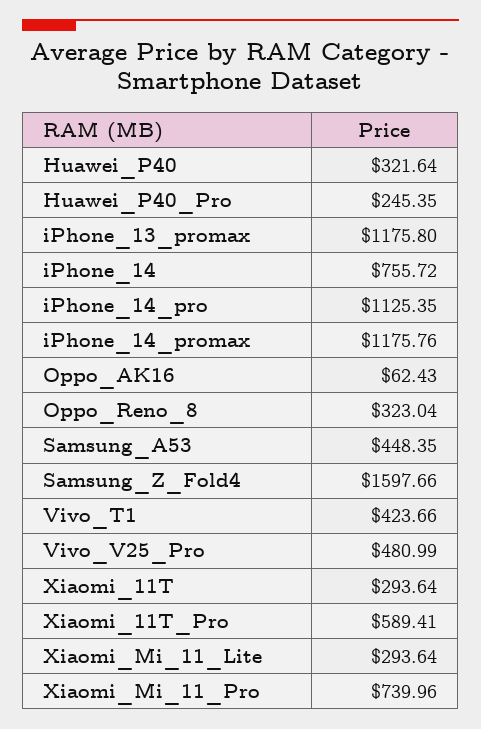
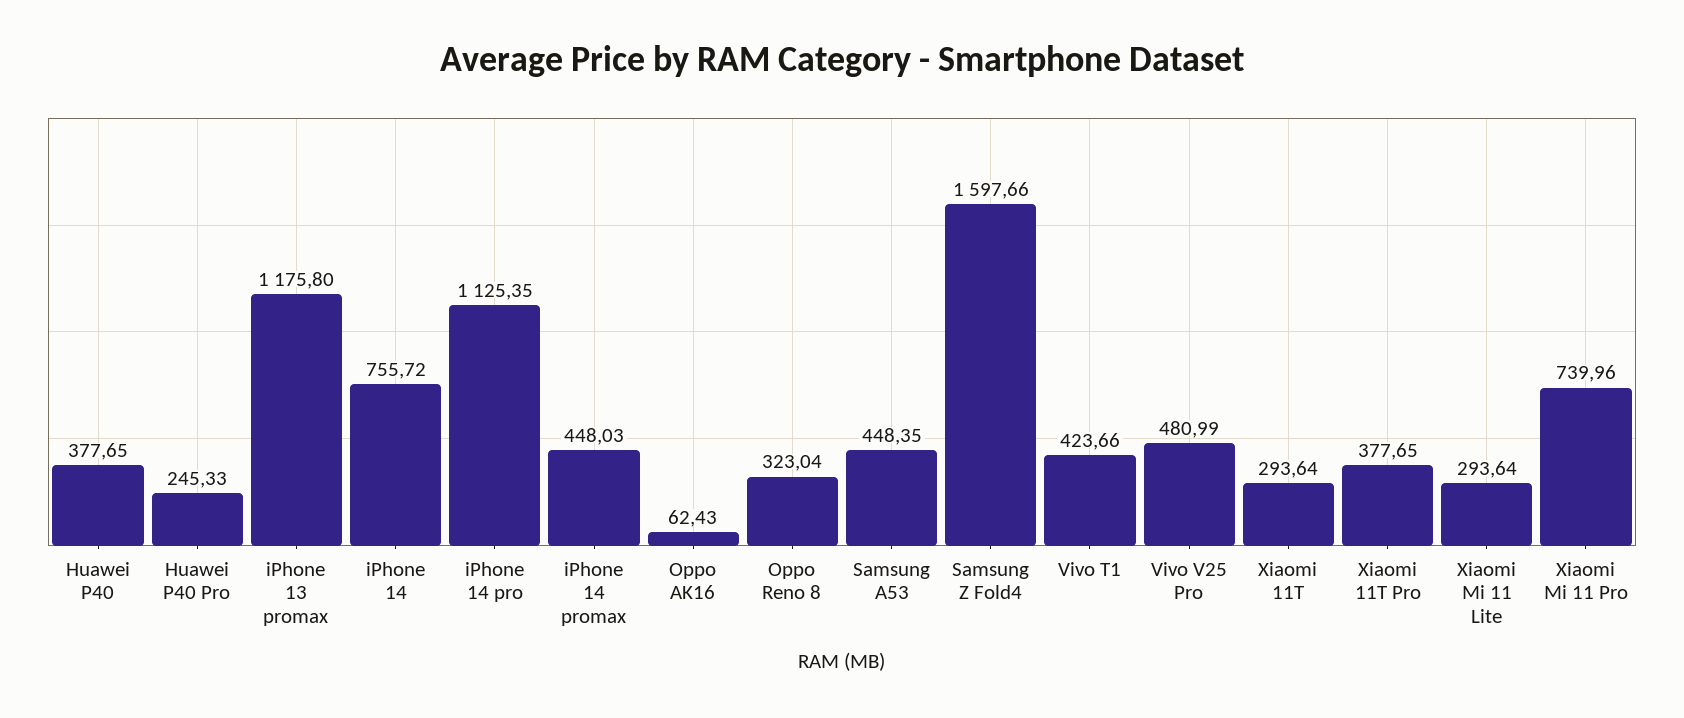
  {
-   "Huawei_P40": 321.64,
+   "Huawei_P40": 377.65,
-   "Huawei_P40_Pro": 245.35,
+   "Huawei_P40_Pro": 245.33,
    "iPhone_13_promax": 1175.8,
    "iPhone_14": 755.72,
    "iPhone_14_pro": 1125.35,
-   "iPhone_14_promax": 1175.76,
+   "iPhone_14_promax": 448.03,
    "Oppo_AK16": 62.43,
    "Oppo_Reno_8": 323.04,
    "Samsung_A53": 448.35,
    "Samsung_Z_Fold4": 1597.66,
    "Vivo_T1": 423.66,
    "Vivo_V25_Pro": 480.99,
    "Xiaomi_11T": 293.64,
-   "Xiaomi_11T_Pro": 589.41,
+   "Xiaomi_11T_Pro": 377.65,
    "Xiaomi_Mi_11_Lite": 293.64,
    "Xiaomi_Mi_11_Pro": 739.96
  }

